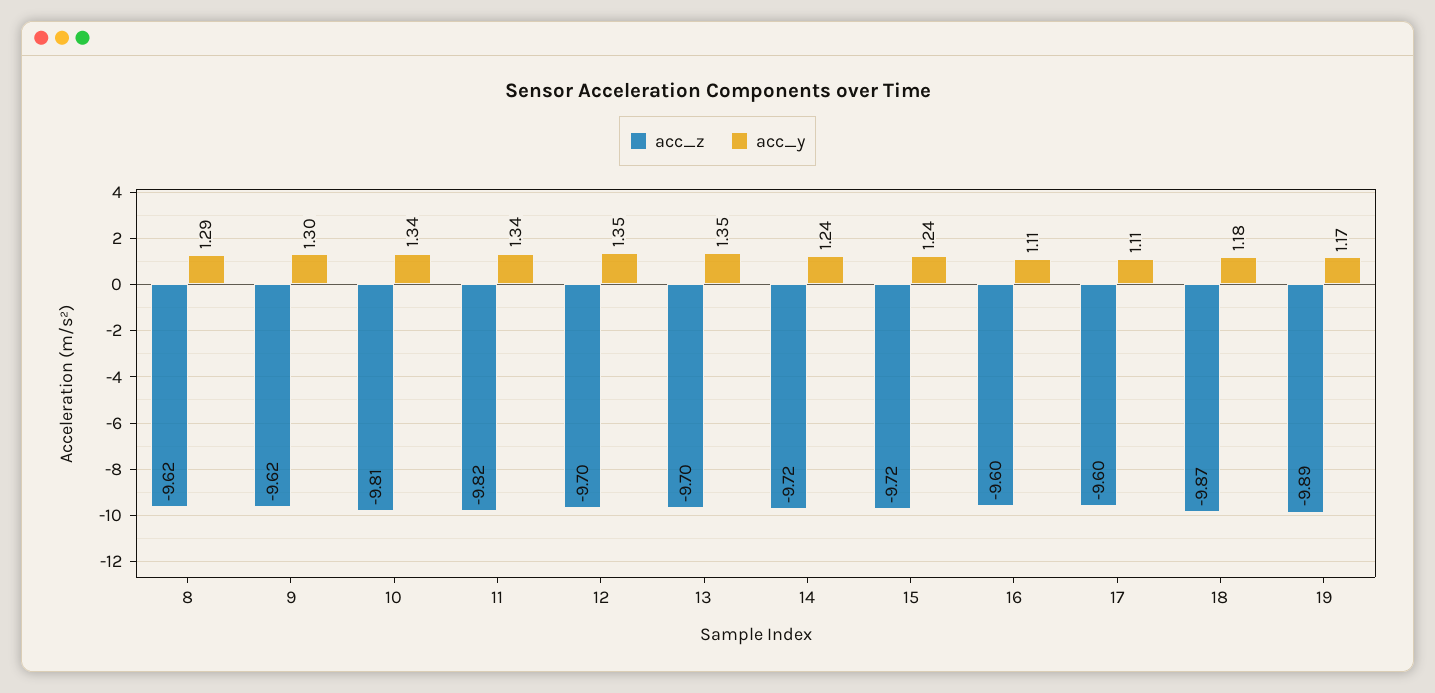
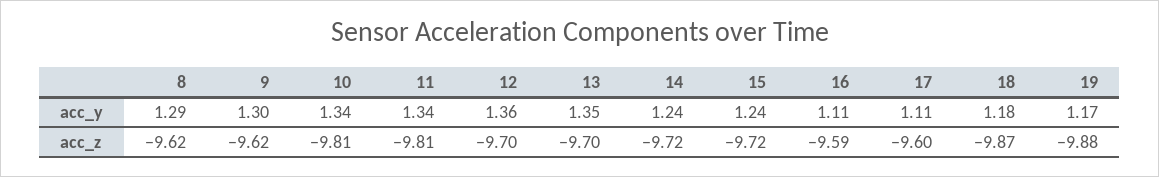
  {
    "acc_z": {
      "8": -9.62,
      "9": -9.62,
      "10": -9.81,
-     "11": -9.82,
+     "11": -9.81,
      "12": -9.7,
      "13": -9.7,
      "14": -9.72,
      "15": -9.72,
-     "16": -9.6,
+     "16": -9.59,
      "17": -9.6,
      "18": -9.87,
-     "19": -9.89
+     "19": -9.88
    },
    "acc_y": {
      "8": 1.29,
      "9": 1.3,
      "10": 1.34,
      "11": 1.34,
-     "12": 1.35,
+     "12": 1.36,
      "13": 1.35,
      "14": 1.24,
      "15": 1.24,
      "16": 1.11,
      "17": 1.11,
      "18": 1.18,
      "19": 1.17
    }
  }

